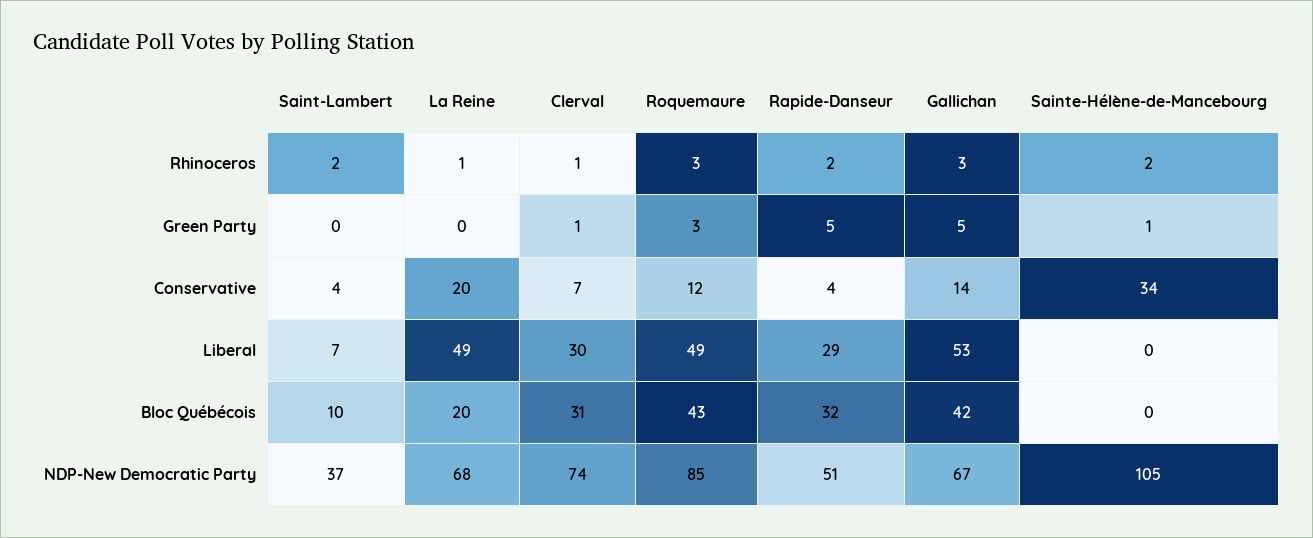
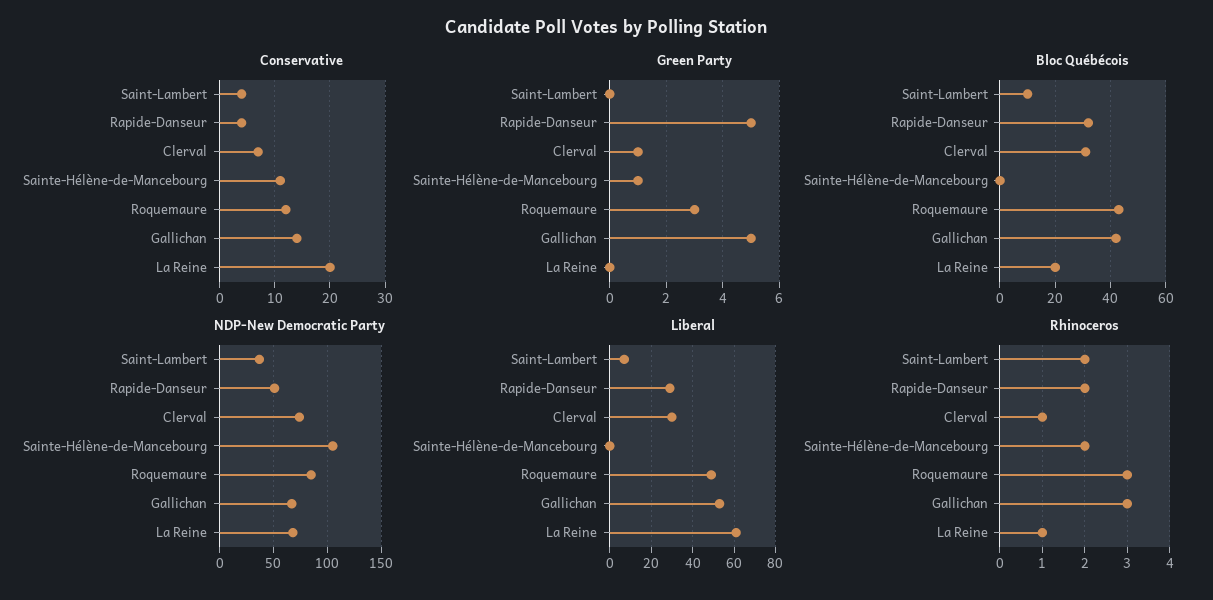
  {
    "Rhinoceros": {
      "Saint-Lambert": 2,
      "La Reine": 1,
      "Clerval": 1,
      "Roquemaure": 3,
      "Rapide-Danseur": 2,
      "Gallichan": 3,
      "Sainte-Hélène-de-Mancebourg": 2
    },
    "Green Party": {
      "Saint-Lambert": 0,
      "La Reine": 0,
      "Clerval": 1,
      "Roquemaure": 3,
      "Rapide-Danseur": 5,
      "Gallichan": 5,
      "Sainte-Hélène-de-Mancebourg": 1
    },
    "Conservative": {
      "Saint-Lambert": 4,
      "La Reine": 20,
      "Clerval": 7,
      "Roquemaure": 12,
      "Rapide-Danseur": 4,
      "Gallichan": 14,
-     "Sainte-Hélène-de-Mancebourg": 34
+     "Sainte-Hélène-de-Mancebourg": 10
    },
    "Liberal": {
      "Saint-Lambert": 7,
-     "La Reine": 49,
+     "La Reine": 60,
      "Clerval": 30,
      "Roquemaure": 49,
      "Rapide-Danseur": 29,
      "Gallichan": 53,
      "Sainte-Hélène-de-Mancebourg": 0
    },
    "Bloc Québécois": {
      "Saint-Lambert": 10,
      "La Reine": 20,
      "Clerval": 31,
      "Roquemaure": 43,
      "Rapide-Danseur": 32,
      "Gallichan": 42,
      "Sainte-Hélène-de-Mancebourg": 0
    },
    "NDP-New Democratic Party": {
      "Saint-Lambert": 37,
      "La Reine": 68,
      "Clerval": 74,
      "Roquemaure": 85,
      "Rapide-Danseur": 51,
      "Gallichan": 67,
      "Sainte-Hélène-de-Mancebourg": 105
    }
  }

